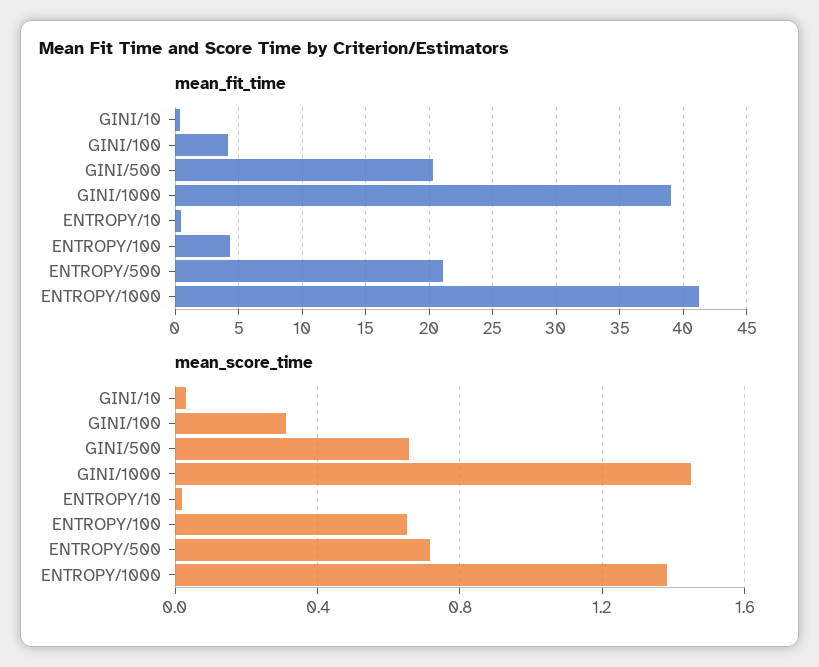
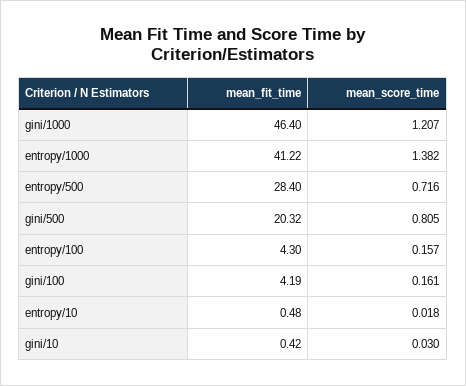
  {
    "mean_fit_time": {
      "GINI/10": 0.42,
      "GINI/100": 4.19,
      "GINI/500": 20.32,
-     "GINI/1000": 39,
+     "GINI/1000": 46.4,
      "ENTROPY/10": 0.48,
      "ENTROPY/100": 4.3,
-     "ENTROPY/500": 21,
+     "ENTROPY/500": 28.4,
      "ENTROPY/1000": 41.22
    },
    "mean_score_time": {
      "GINI/10": 0.03,
-     "GINI/100": 0.3,
+     "GINI/100": 0.161,
-     "GINI/500": 0.65,
+     "GINI/500": 0.805,
-     "GINI/1000": 1.45,
+     "GINI/1000": 1.207,
      "ENTROPY/10": 0.018,
-     "ENTROPY/100": 0.65,
+     "ENTROPY/100": 0.157,
      "ENTROPY/500": 0.716,
      "ENTROPY/1000": 1.382
    }
  }

